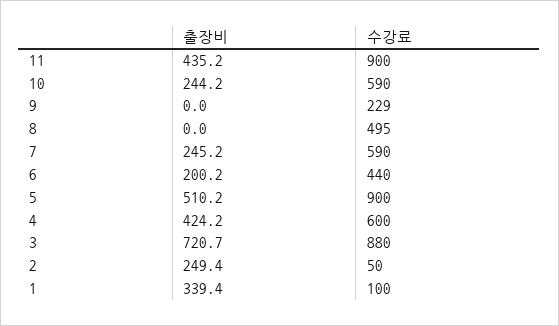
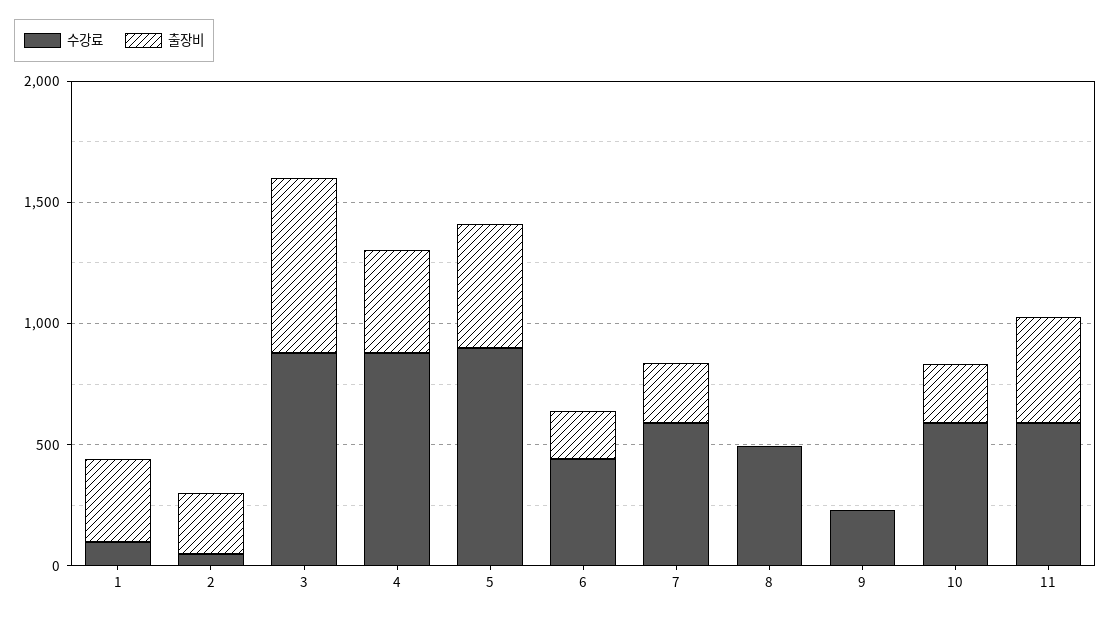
  {
    "출장비": {
      "11": 435.2,
      "10": 244.2,
      "9": 0,
      "8": 0,
      "7": 245.2,
      "6": 200.2,
      "5": 510.2,
      "4": 424.2,
      "3": 720.7,
      "2": 249.4,
      "1": 339.4
    },
    "수강료": {
-     "11": 900,
+     "11": 600,
      "10": 590,
      "9": 229,
      "8": 495,
      "7": 590,
      "6": 440,
      "5": 900,
-     "4": 600,
+     "4": 900,
      "3": 880,
      "2": 50,
      "1": 100
    }
  }

